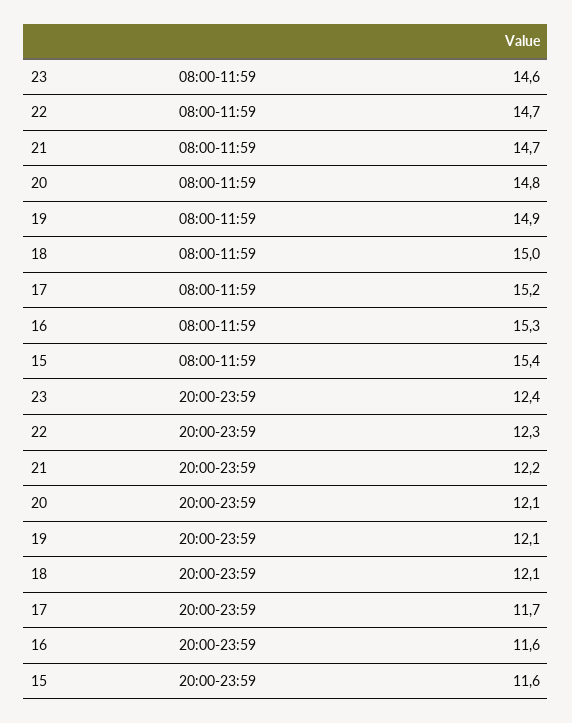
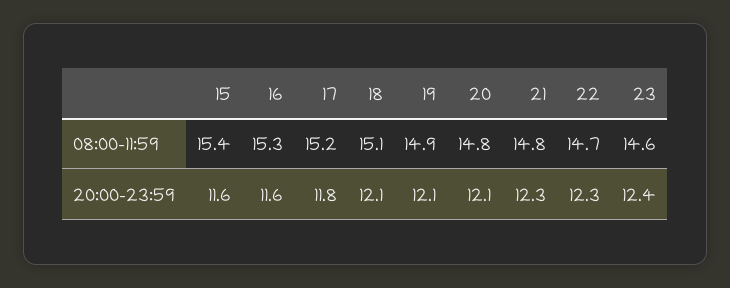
  {
    "23": {
      "08:00-11:59": 14.6,
      "20:00-23:59": 12.4
    },
    "22": {
      "08:00-11:59": 14.7,
      "20:00-23:59": 12.3
    },
    "21": {
-     "08:00-11:59": 14.7,
+     "08:00-11:59": 14.8,
-     "20:00-23:59": 12.2
+     "20:00-23:59": 12.3
    },
    "20": {
      "08:00-11:59": 14.8,
      "20:00-23:59": 12.1
    },
    "19": {
      "08:00-11:59": 14.9,
      "20:00-23:59": 12.1
    },
    "18": {
-     "08:00-11:59": 15,
+     "08:00-11:59": 15.1,
      "20:00-23:59": 12.1
    },
    "17": {
      "08:00-11:59": 15.2,
-     "20:00-23:59": 11.7
+     "20:00-23:59": 11.8
    },
    "16": {
      "08:00-11:59": 15.3,
      "20:00-23:59": 11.6
    },
    "15": {
      "08:00-11:59": 15.4,
      "20:00-23:59": 11.6
    }
  }

